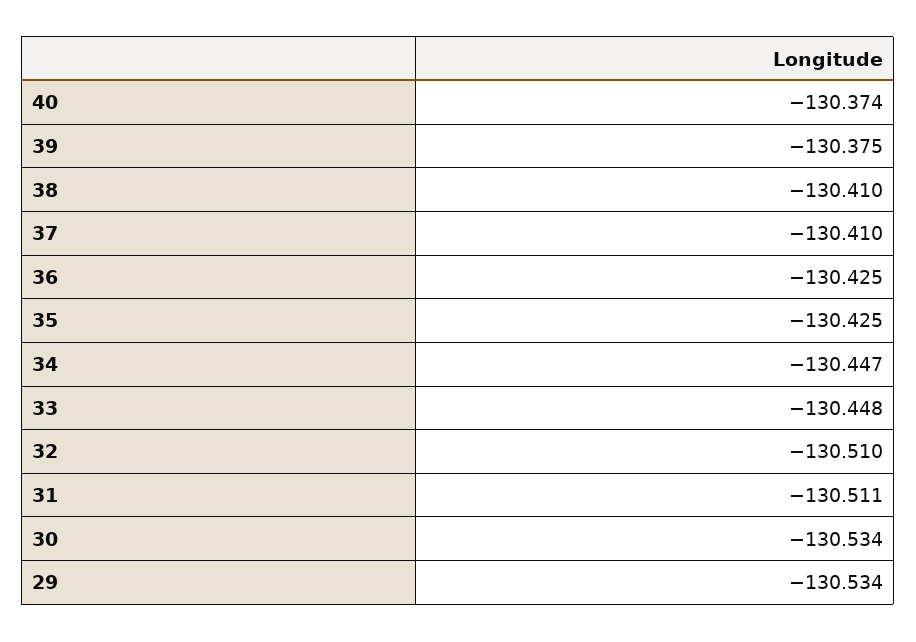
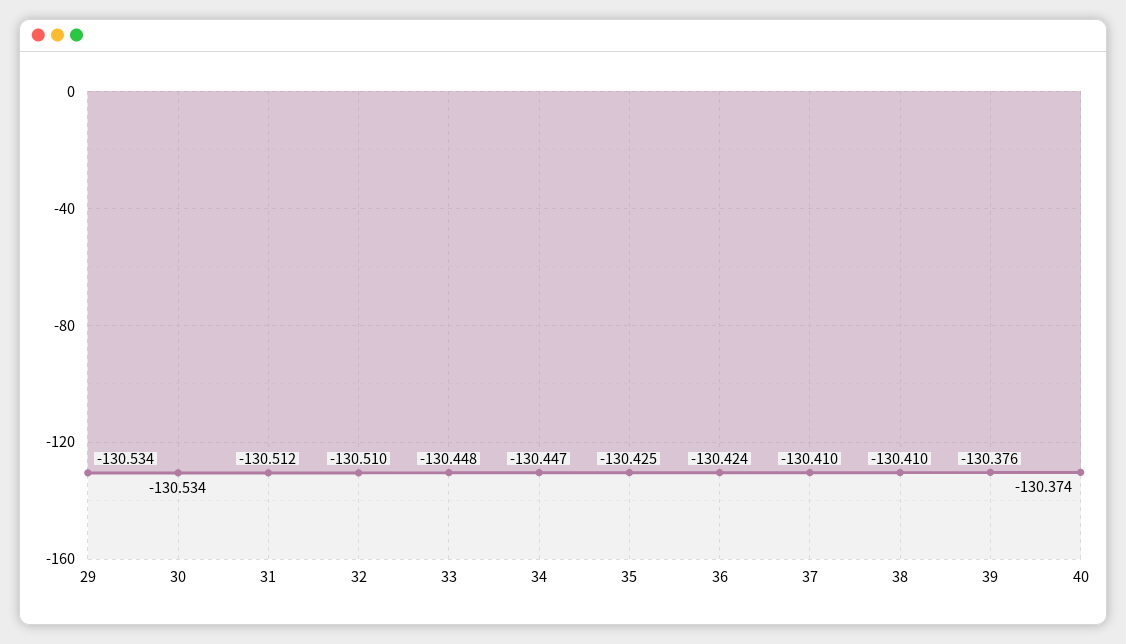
  {
    "40": -130.374,
-   "39": -130.375,
+   "39": -130.376,
    "38": -130.41,
    "37": -130.41,
-   "36": -130.425,
+   "36": -130.424,
    "35": -130.425,
    "34": -130.447,
    "33": -130.448,
    "32": -130.51,
-   "31": -130.511,
+   "31": -130.512,
    "30": -130.534,
    "29": -130.534
  }

